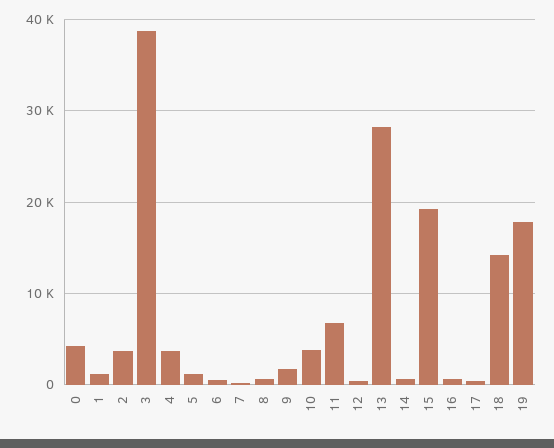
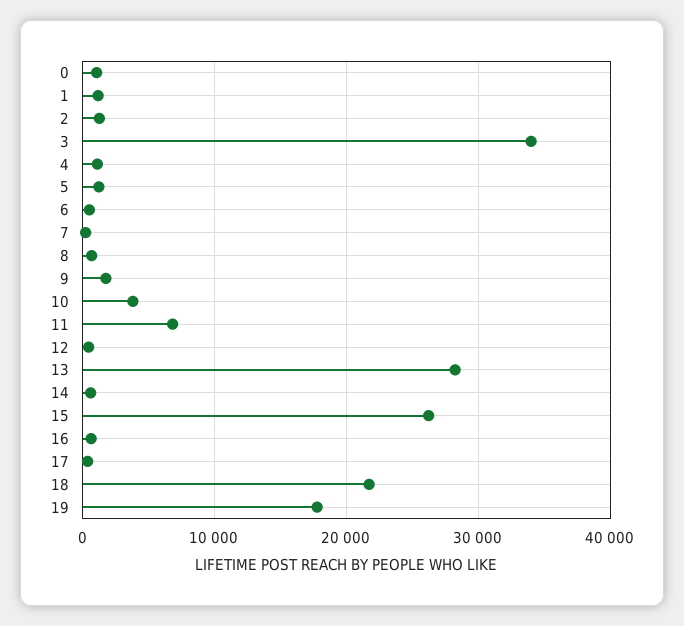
  {
-   "0": 4000,
+   "0": 1000,
    "1": 1000,
-   "2": 4000,
+   "2": 1000,
-   "3": 39000,
+   "3": 34000,
-   "4": 4000,
+   "4": 1000,
    "5": 1000,
    "6": 1000,
    "7": 0,
    "8": 1000,
    "9": 2000,
    "10": 4000,
    "11": 7000,
    "12": 0,
    "13": 28000,
    "14": 1000,
-   "15": 19000,
+   "15": 26000,
    "16": 1000,
    "17": 0,
-   "18": 14000,
+   "18": 22000,
    "19": 18000
  }

